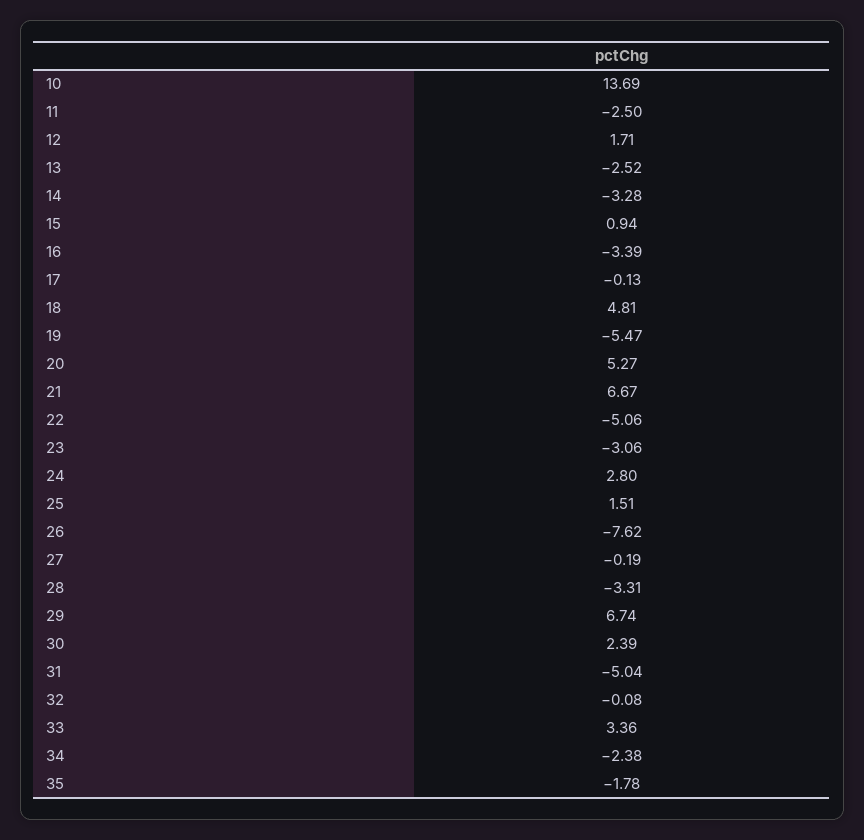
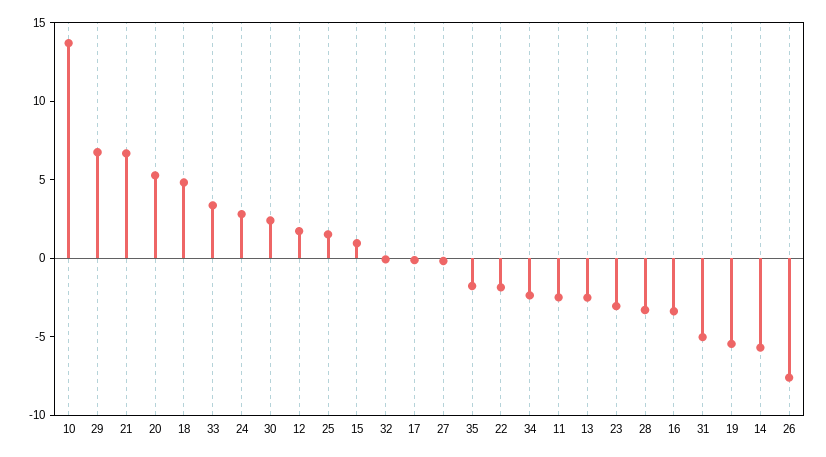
  {
    "10": 13.69,
    "11": -2.5,
    "12": 1.71,
    "13": -2.52,
-   "14": -3.28,
+   "14": -6,
    "15": 0.94,
    "16": -3.39,
    "17": -0.13,
    "18": 4.81,
    "19": -5.47,
    "20": 5.27,
    "21": 6.67,
-   "22": -5.06,
+   "22": -2,
    "23": -3.06,
    "24": 2.8,
    "25": 1.51,
    "26": -7.62,
    "27": -0.19,
    "28": -3.31,
    "29": 6.74,
    "30": 2.39,
    "31": -5.04,
    "32": -0.08,
    "33": 3.36,
    "34": -2.38,
    "35": -1.78
  }

